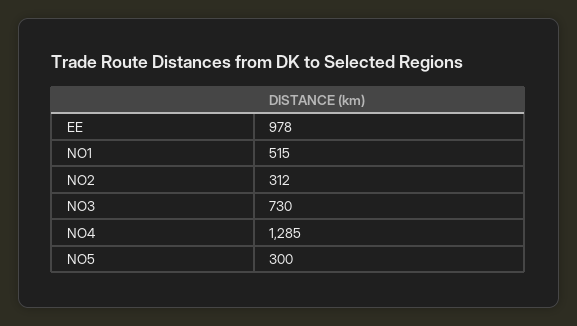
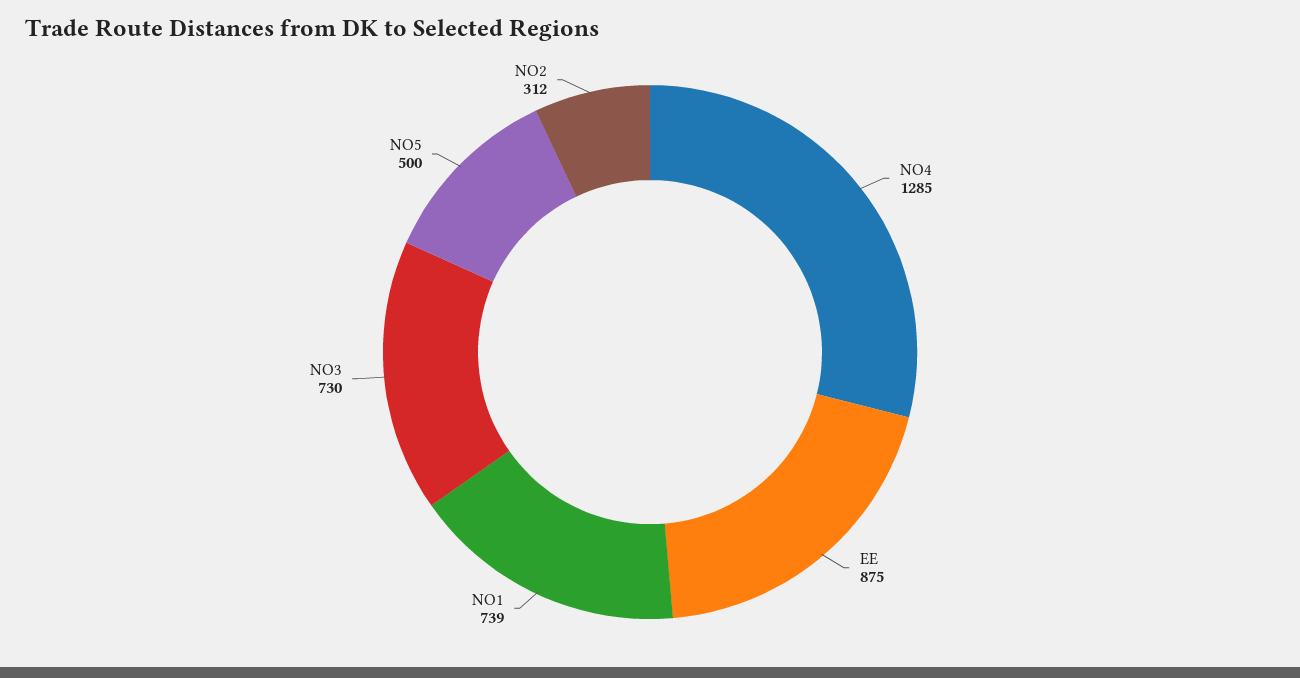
  {
-   "EE": 978,
+   "EE": 875,
-   "NO1": 515,
+   "NO1": 739,
    "NO2": 312,
    "NO3": 730,
    "NO4": 1285,
-   "NO5": 300
+   "NO5": 500
  }

